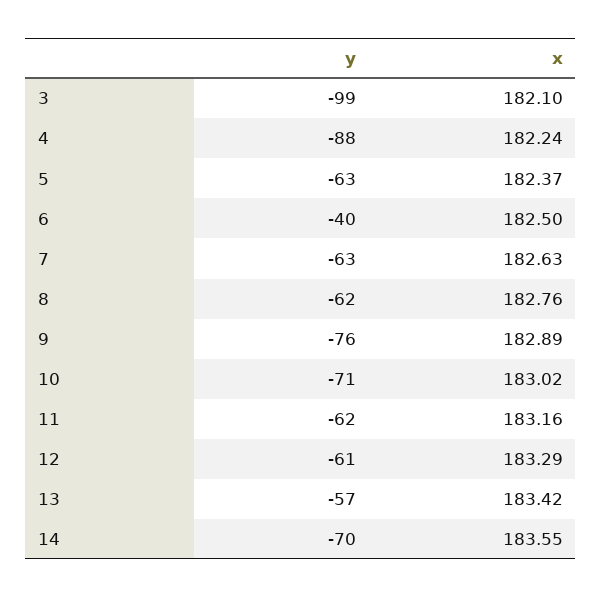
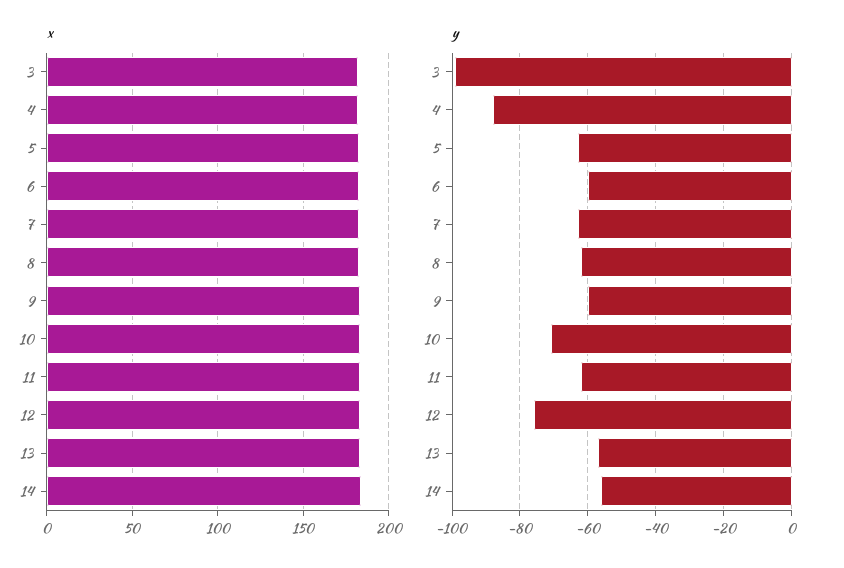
  {
    "y": {
      "3": -99,
      "4": -88,
      "5": -63,
-     "6": -40,
+     "6": -60,
      "7": -63,
      "8": -62,
-     "9": -76,
+     "9": -60,
      "10": -71,
      "11": -62,
-     "12": -61,
+     "12": -75,
      "13": -57,
-     "14": -70
+     "14": -55
    },
    "x": {
      "3": 182.1,
      "4": 182.24,
      "5": 182.37,
      "6": 182.5,
      "7": 182.63,
      "8": 182.76,
      "9": 182.89,
      "10": 183.02,
      "11": 183.16,
      "12": 183.29,
      "13": 183.42,
      "14": 183.55
    }
  }

